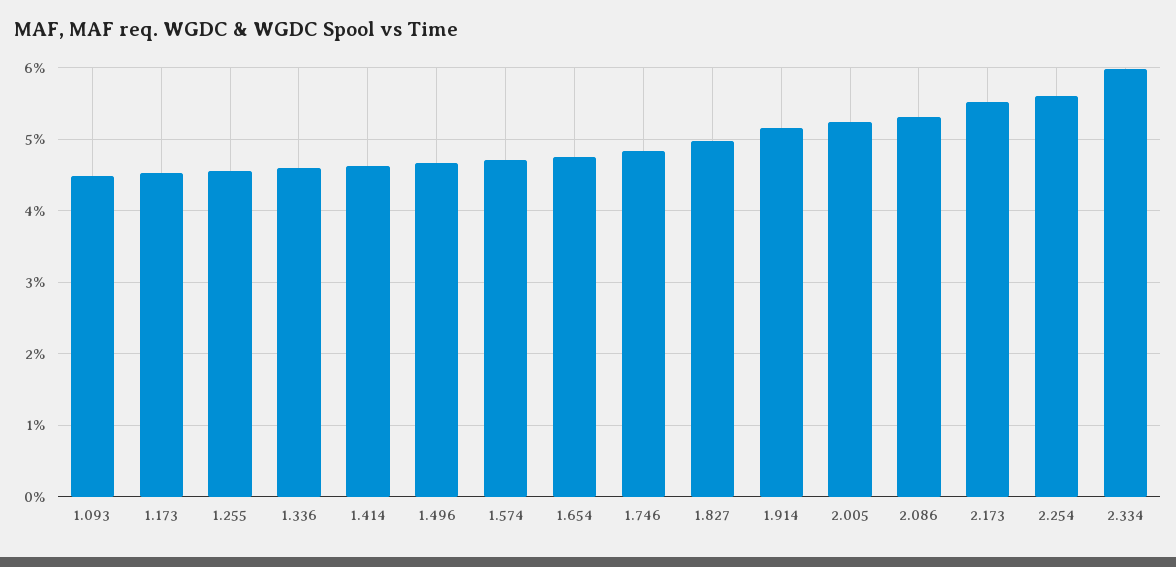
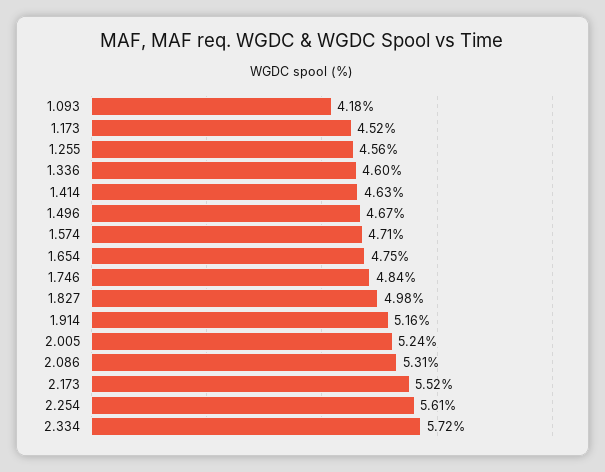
  {
-   "1.093": 4.5,
+   "1.093": 4.18,
    "1.173": 4.52,
    "1.255": 4.56,
    "1.336": 4.6,
    "1.414": 4.63,
    "1.496": 4.67,
    "1.574": 4.71,
    "1.654": 4.75,
    "1.746": 4.84,
    "1.827": 4.98,
    "1.914": 5.16,
    "2.005": 5.24,
    "2.086": 5.31,
    "2.173": 5.52,
    "2.254": 5.61,
-   "2.334": 6
+   "2.334": 5.72
  }

